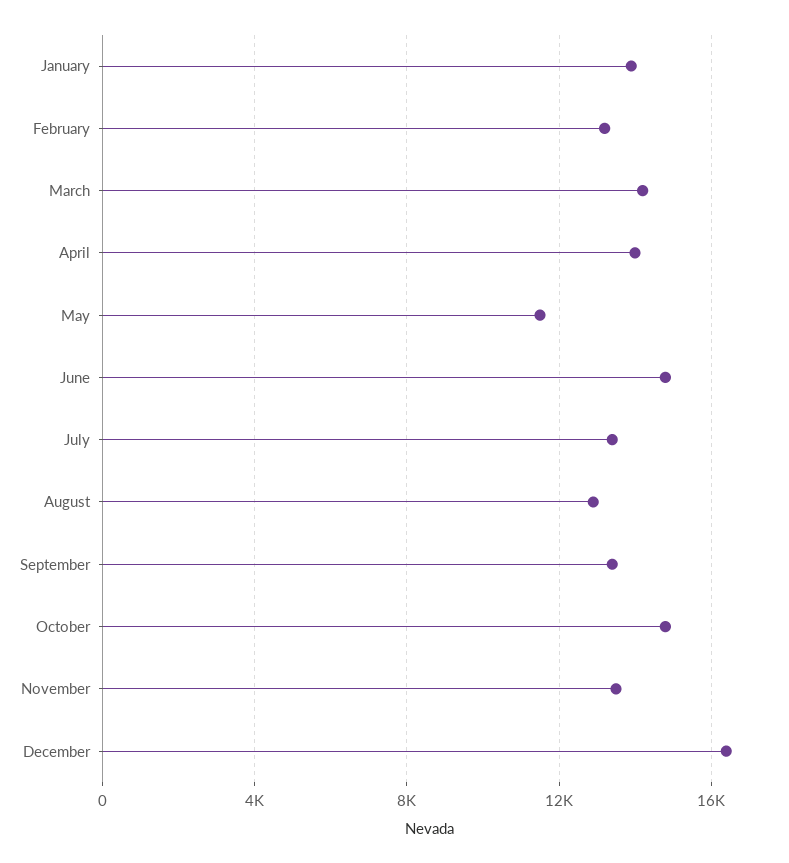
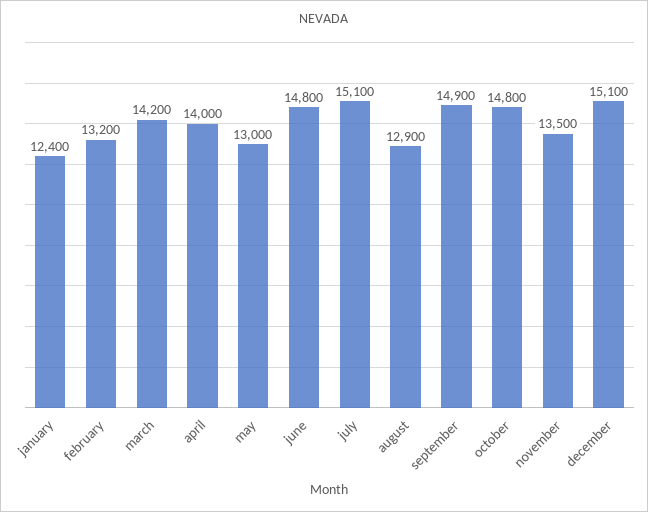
  {
-   "January": 14000,
+   "January": 12400,
    "February": 13200,
    "March": 14200,
    "April": 14000,
-   "May": 11500,
+   "May": 13000,
    "June": 14800,
-   "July": 13500,
+   "July": 15100,
    "August": 12900,
-   "September": 13500,
+   "September": 14900,
    "October": 14800,
    "November": 13500,
-   "December": 16500
+   "December": 15100
  }

